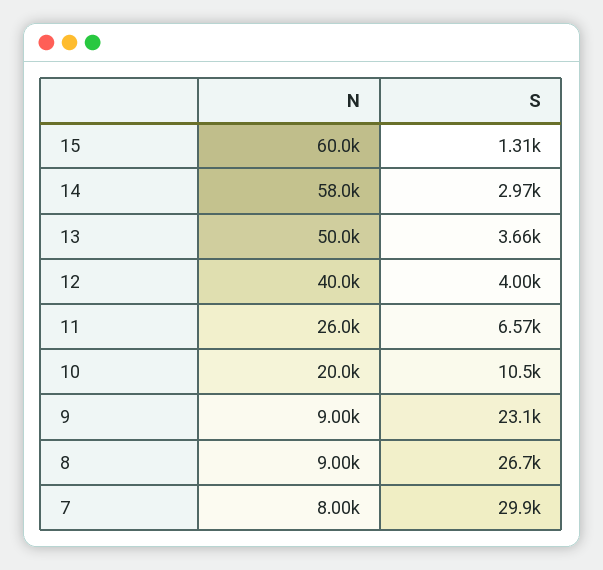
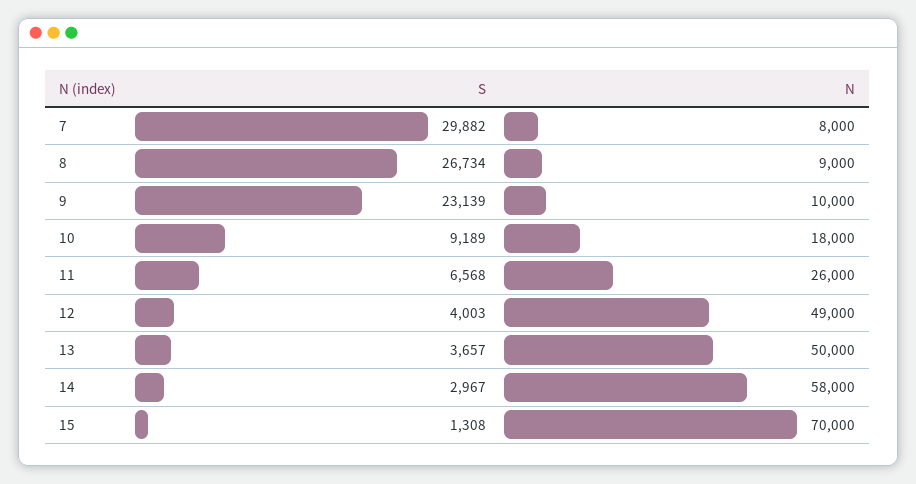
  {
    "N": {
-     "15": 60000,
+     "15": 70000,
      "14": 58000,
      "13": 50000,
-     "12": 40000,
+     "12": 49000,
      "11": 26000,
-     "10": 20000,
+     "10": 18000,
-     "9": 9000,
+     "9": 10000,
      "8": 9000,
      "7": 8000
    },
    "S": {
      "15": 1308,
      "14": 2967,
      "13": 3657,
      "12": 4003,
      "11": 6568,
-     "10": 10500,
+     "10": 9189,
      "9": 23139,
      "8": 26734,
      "7": 29882
    }
  }

